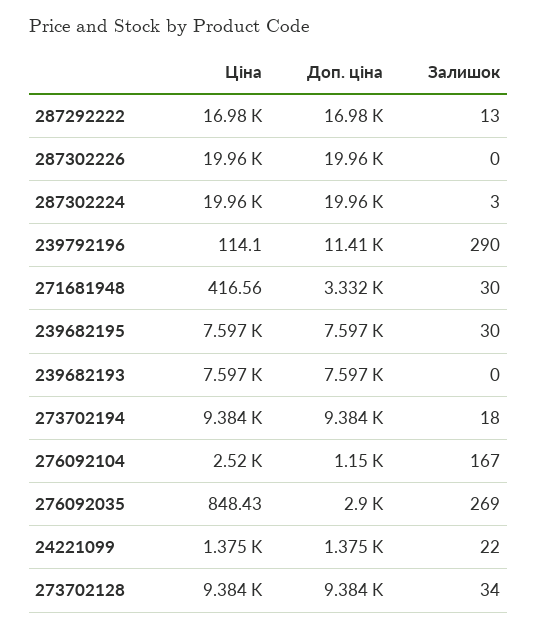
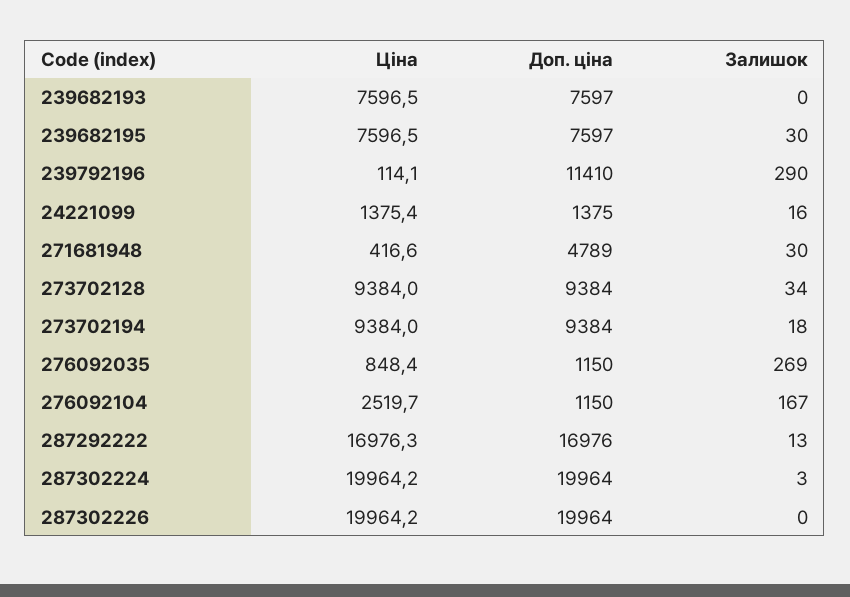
  {
    "Ціна": {
      "287292222": 16976.3,
      "287302226": 19964.2,
      "287302224": 19964.2,
      "239792196": 114.1,
      "271681948": 416.56,
      "239682195": 7596.5,
      "239682193": 7596.5,
      "273702194": 9384,
      "276092104": 2519.7,
      "276092035": 848.43,
      "24221099": 1375.4,
      "273702128": 9384
    },
    "Доп. ціна": {
      "287292222": 16976,
      "287302226": 19964,
      "287302224": 19964,
      "239792196": 11410,
-     "271681948": 3332,
+     "271681948": 4789,
      "239682195": 7597,
      "239682193": 7597,
      "273702194": 9384,
      "276092104": 1150,
-     "276092035": 2900,
+     "276092035": 1150,
      "24221099": 1375,
      "273702128": 9384
    },
    "Залишок": {
      "287292222": 13,
      "287302226": 0,
      "287302224": 3,
      "239792196": 290,
      "271681948": 30,
      "239682195": 30,
      "239682193": 0,
      "273702194": 18,
      "276092104": 167,
      "276092035": 269,
-     "24221099": 22,
+     "24221099": 16,
      "273702128": 34
    }
  }

